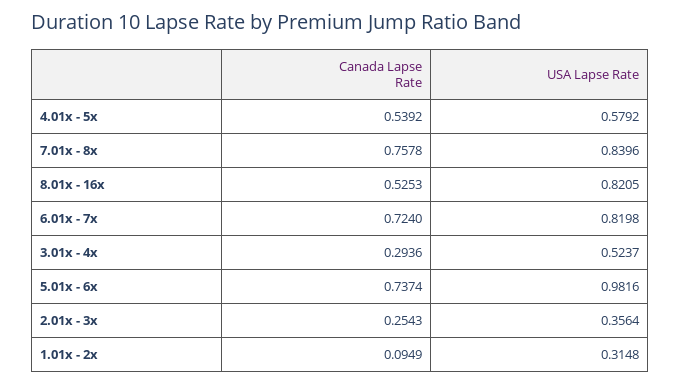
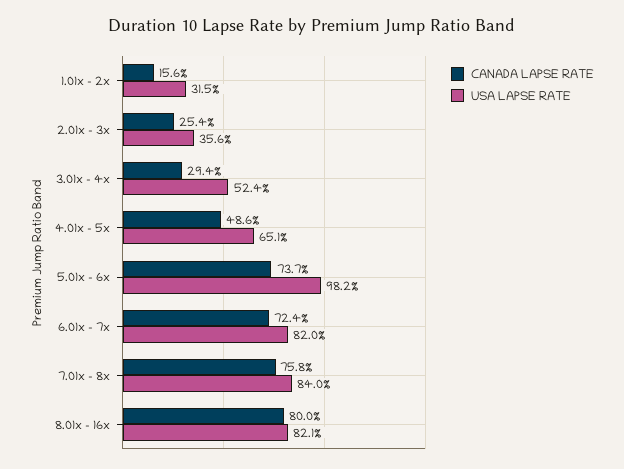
  {
    "Canada Lapse Rate": {
-     "4.01x - 5x": 0.5392,
+     "4.01x - 5x": 0.486,
      "7.01x - 8x": 0.7578,
-     "8.01x - 16x": 0.5253,
+     "8.01x - 16x": 0.8,
      "6.01x - 7x": 0.724,
      "3.01x - 4x": 0.2936,
      "5.01x - 6x": 0.7374,
      "2.01x - 3x": 0.2543,
-     "1.01x - 2x": 0.0949
+     "1.01x - 2x": 0.156
    },
    "USA Lapse Rate": {
-     "4.01x - 5x": 0.5792,
+     "4.01x - 5x": 0.651,
      "7.01x - 8x": 0.8396,
      "8.01x - 16x": 0.8205,
      "6.01x - 7x": 0.8198,
      "3.01x - 4x": 0.5237,
      "5.01x - 6x": 0.9816,
      "2.01x - 3x": 0.3564,
      "1.01x - 2x": 0.3148
    }
  }

